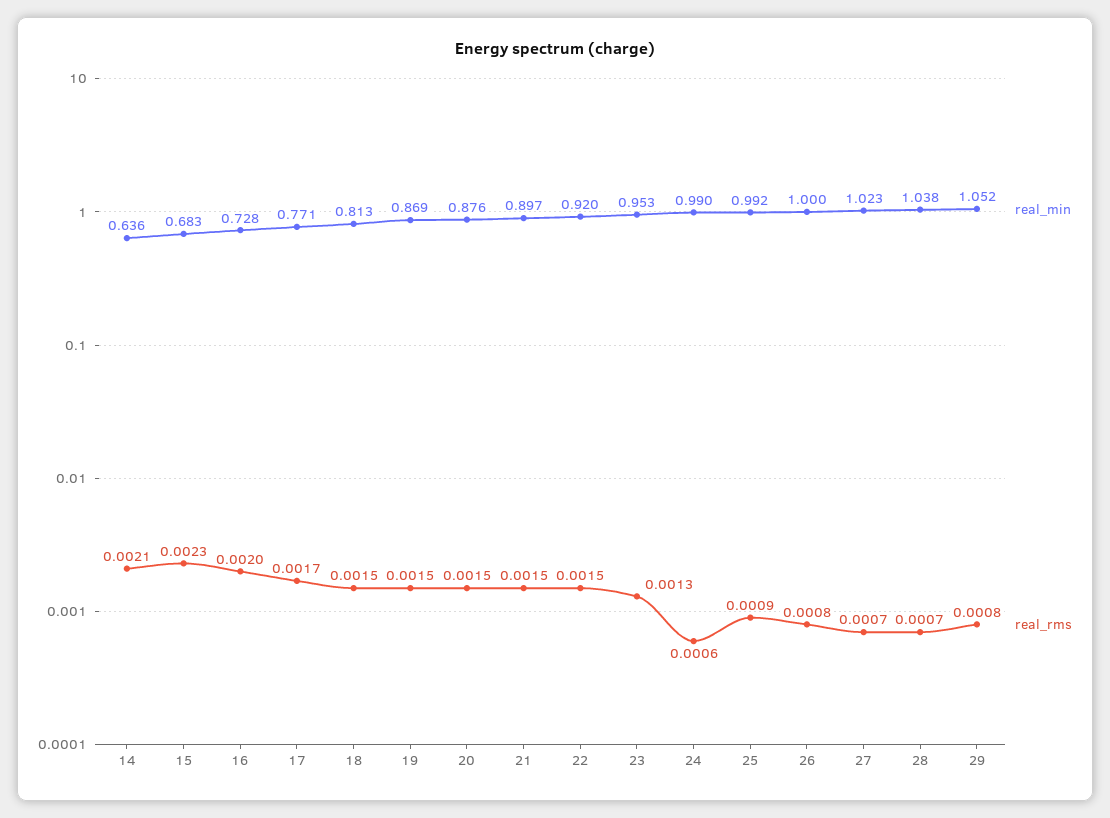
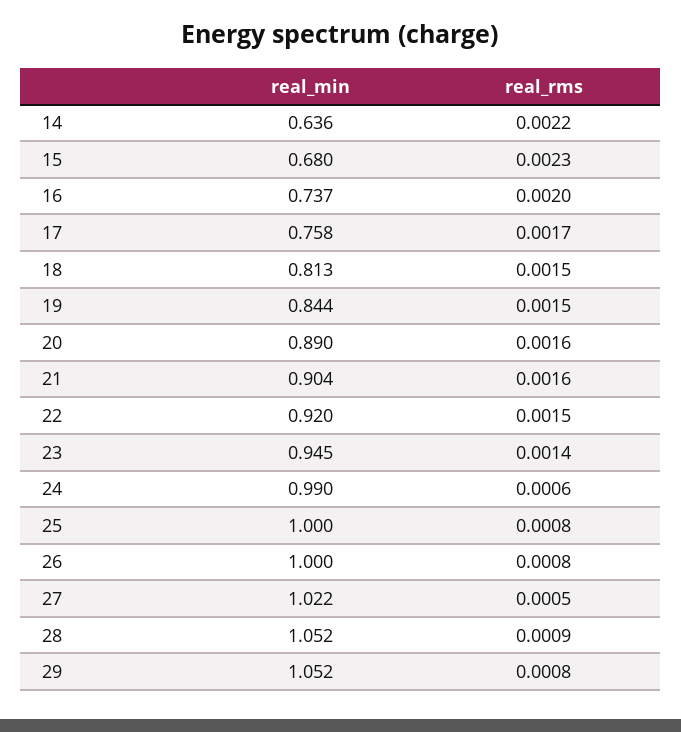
  {
    "real_min": {
      "14": 0.636,
-     "15": 0.683,
+     "15": 0.68,
-     "16": 0.728,
+     "16": 0.737,
-     "17": 0.771,
+     "17": 0.758,
      "18": 0.813,
-     "19": 0.869,
+     "19": 0.844,
-     "20": 0.876,
+     "20": 0.89,
-     "21": 0.897,
+     "21": 0.904,
      "22": 0.92,
-     "23": 0.953,
+     "23": 0.945,
      "24": 0.99,
-     "25": 0.992,
+     "25": 1,
      "26": 1,
-     "27": 1.023,
+     "27": 1.022,
-     "28": 1.038,
+     "28": 1.052,
      "29": 1.052
    },
    "real_rms": {
-     "14": 0.0021,
+     "14": 0.0022,
      "15": 0.0023,
      "16": 0.002,
      "17": 0.0017,
      "18": 0.0015,
      "19": 0.0015,
-     "20": 0.0015,
+     "20": 0.0016,
-     "21": 0.0015,
+     "21": 0.0016,
      "22": 0.0015,
-     "23": 0.0013,
+     "23": 0.0014,
      "24": 0.0006,
-     "25": 0.0009,
+     "25": 0.0008,
      "26": 0.0008,
-     "27": 0.0007,
+     "27": 0.0005,
-     "28": 0.0007,
+     "28": 0.0009,
      "29": 0.0008
    }
  }

